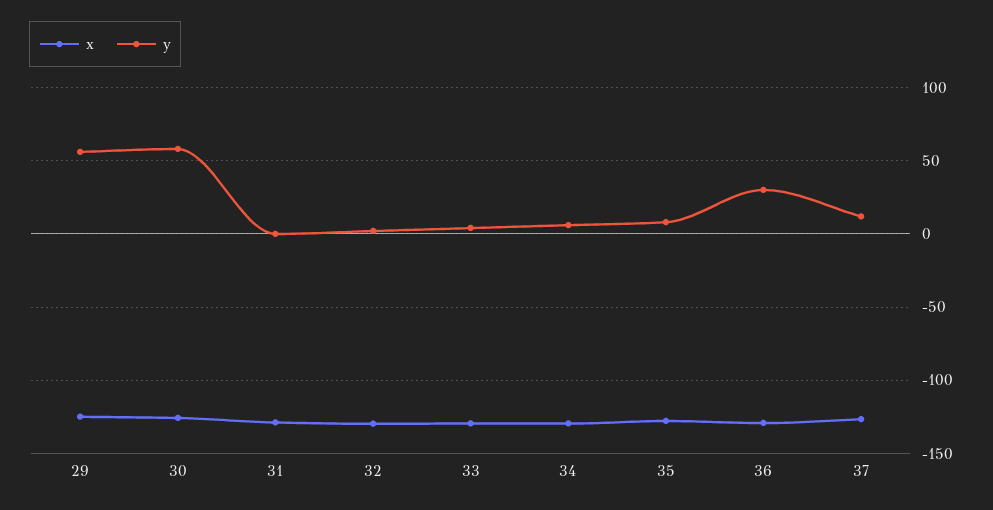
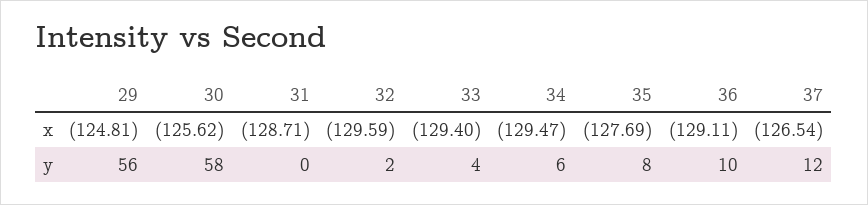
  {
    "x": {
      "29": -124.81,
      "30": -125.62,
      "31": -128.71,
      "32": -129.59,
      "33": -129.4,
      "34": -129.47,
      "35": -127.69,
      "36": -129.11,
      "37": -126.54
    },
    "y": {
      "29": 56,
      "30": 58,
      "31": 0,
      "32": 2,
      "33": 4,
      "34": 6,
      "35": 8,
-     "36": 30,
+     "36": 10,
      "37": 12
    }
  }

